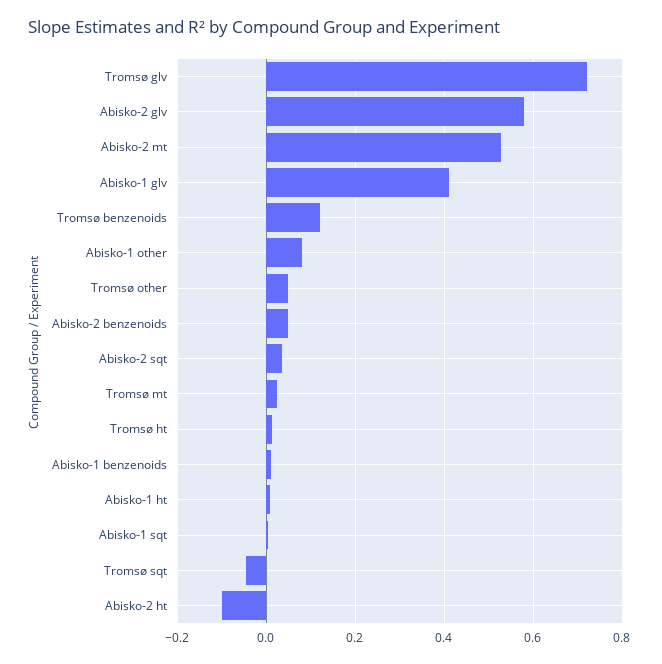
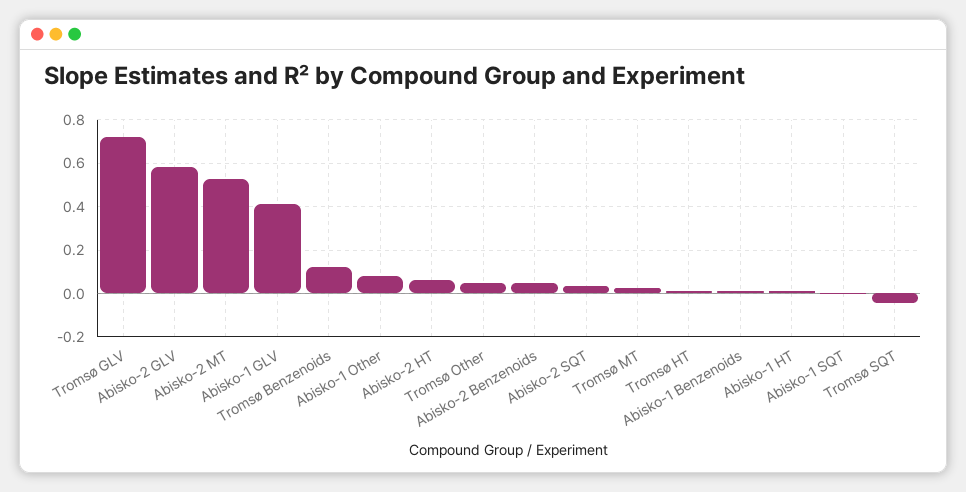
  {
    "Tromsø glv": 0.72,
    "Abisko-2 glv": 0.58,
    "Abisko-2 mt": 0.52,
    "Abisko-1 glv": 0.42,
    "Tromsø benzenoids": 0.12,
    "Abisko-1 other": 0.08,
    "Tromsø other": 0.06,
    "Abisko-2 benzenoids": 0.04,
    "Abisko-2 sqt": 0.04,
    "Tromsø mt": 0.02,
    "Tromsø ht": 0.02,
    "Abisko-1 benzenoids": 0.02,
    "Abisko-1 ht": 0,
    "Abisko-1 sqt": 0,
    "Tromsø sqt": -0.04,
-   "Abisko-2 ht": -0.1
+   "Abisko-2 ht": 0.05
  }

